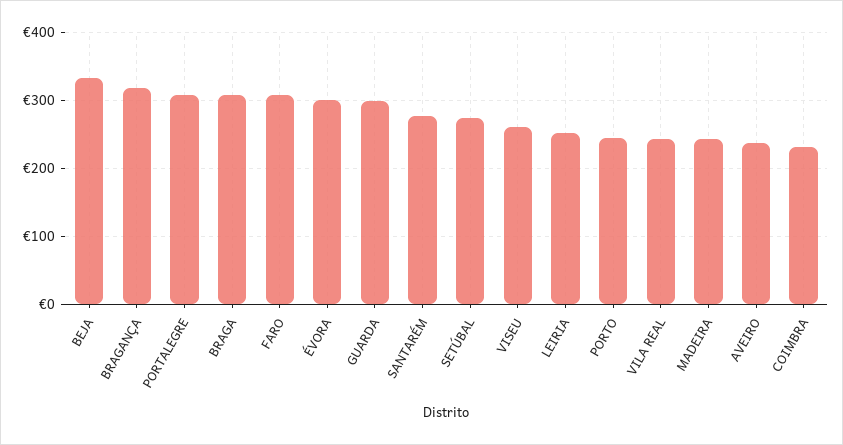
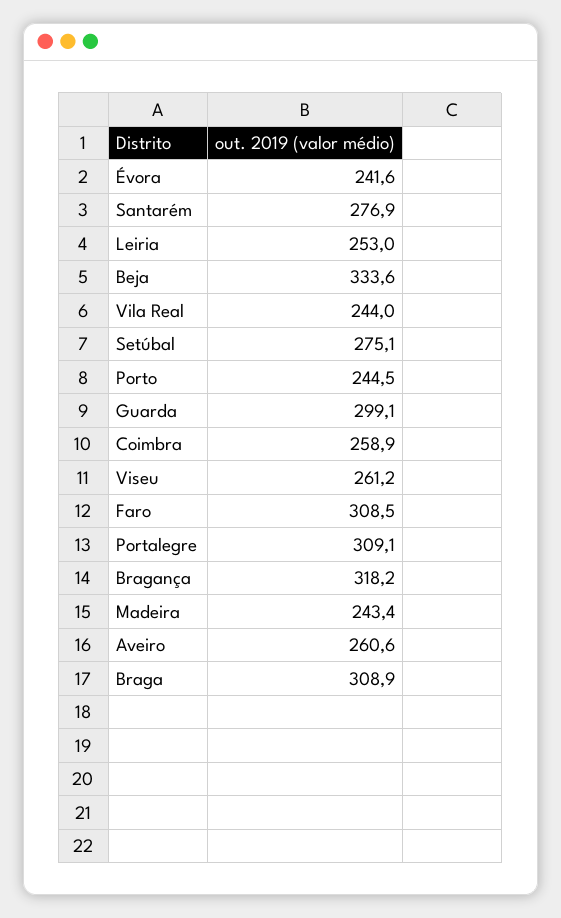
  {
    "BEJA": 333.6,
    "BRAGANÇA": 318.2,
    "PORTALEGRE": 309.1,
    "BRAGA": 308.9,
    "FARO": 308.5,
-   "ÉVORA": 300,
+   "ÉVORA": 241.6,
    "GUARDA": 299.1,
    "SANTARÉM": 276.9,
    "SETÚBAL": 275.1,
    "VISEU": 261.2,
    "LEIRIA": 253,
    "PORTO": 244.5,
    "VILA REAL": 244,
    "MADEIRA": 243.4,
-   "AVEIRO": 240,
+   "AVEIRO": 260.6,
-   "COIMBRA": 230
+   "COIMBRA": 258.9
  }

